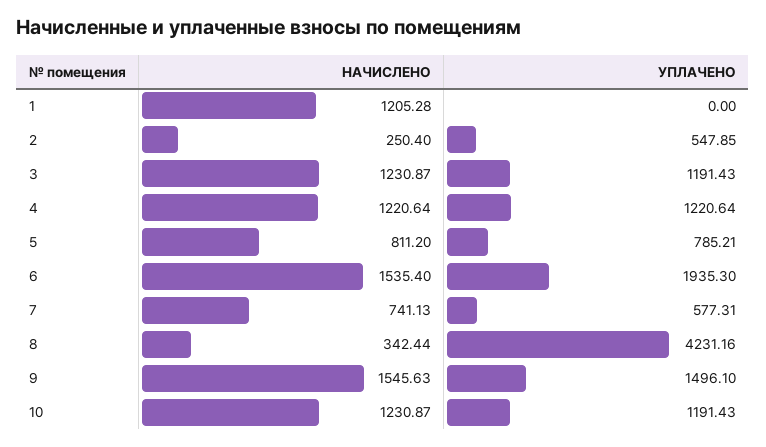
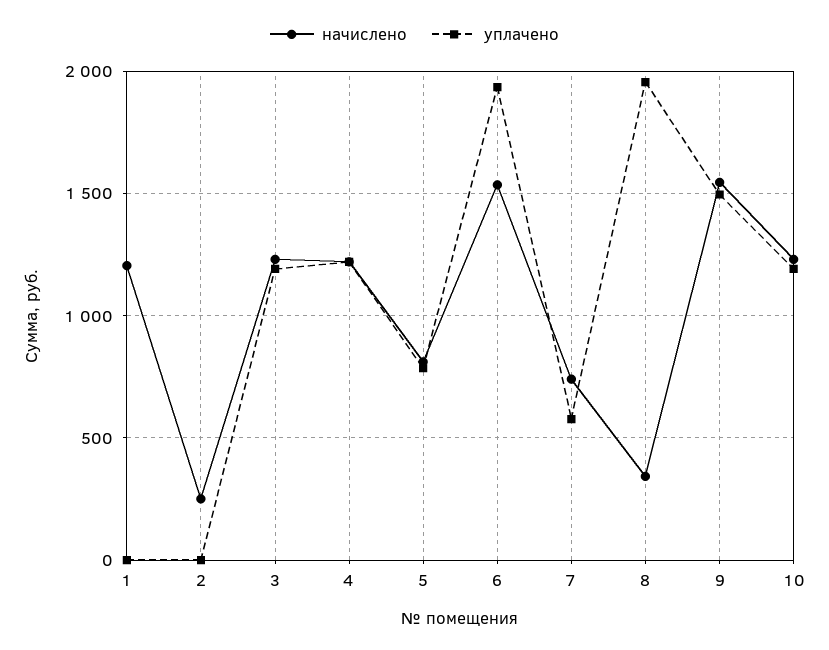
  {
    "НАЧИСЛЕНО": {
      "1": 1205.28,
      "2": 250.4,
      "3": 1230.87,
      "4": 1220.64,
      "5": 811.2,
      "6": 1535.4,
      "7": 741.13,
      "8": 342.44,
      "9": 1545.63,
      "10": 1230.87
    },
    "УПЛАЧЕНО": {
      "1": 0,
-     "2": 547.85,
+     "2": 0,
      "3": 1191.43,
      "4": 1220.64,
      "5": 785.21,
      "6": 1935.3,
      "7": 577.31,
-     "8": 4231.16,
+     "8": 1950,
      "9": 1496.1,
      "10": 1191.43
    }
  }

